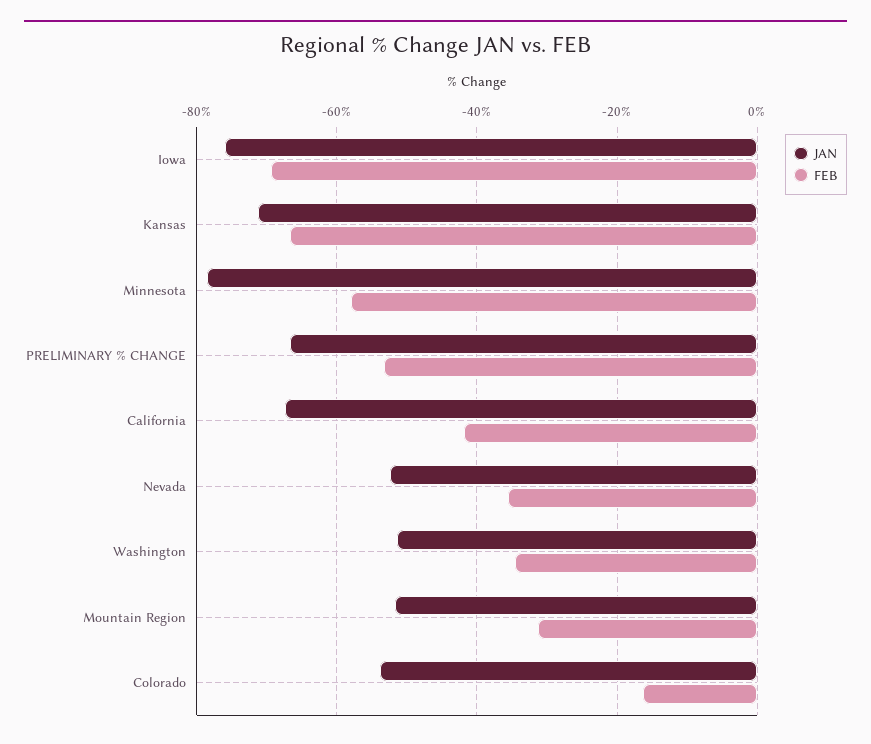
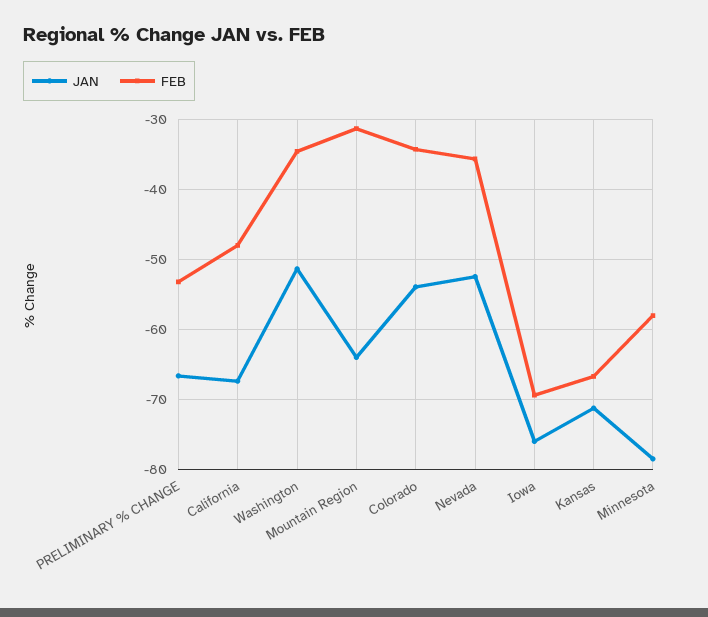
  {
    "JAN": {
      "Iowa": -76,
      "Kansas": -71,
      "Minnesota": -79,
      "PRELIMINARY % CHANGE": -67,
      "California": -67,
      "Nevada": -52,
      "Washington": -51,
-     "Mountain Region": -52,
+     "Mountain Region": -64,
      "Colorado": -54
    },
    "FEB": {
      "Iowa": -69,
      "Kansas": -67,
      "Minnesota": -58,
      "PRELIMINARY % CHANGE": -53,
-     "California": -42,
+     "California": -48,
      "Nevada": -36,
      "Washington": -35,
      "Mountain Region": -31,
-     "Colorado": -16
+     "Colorado": -34
    }
  }

